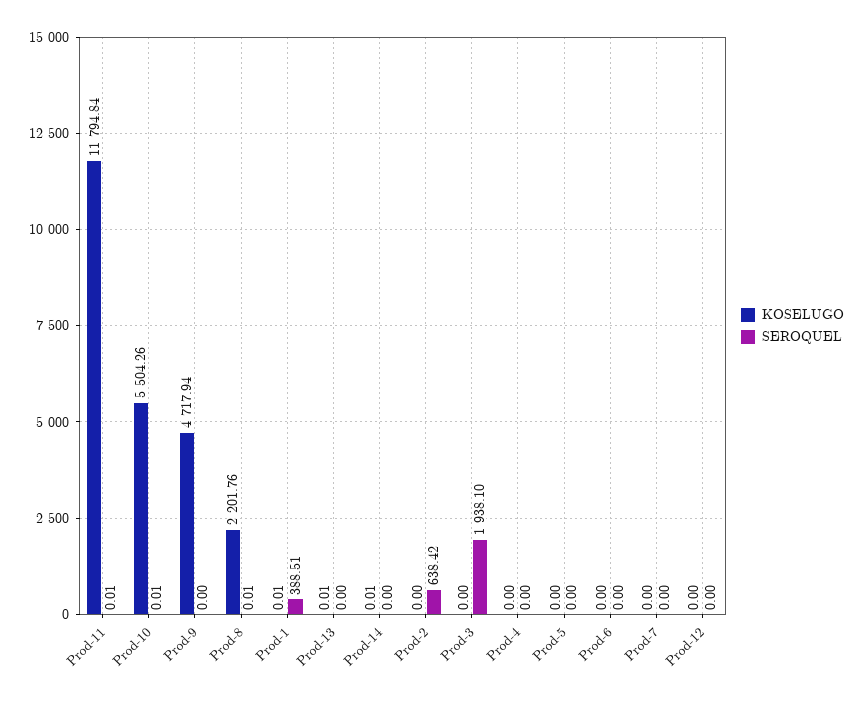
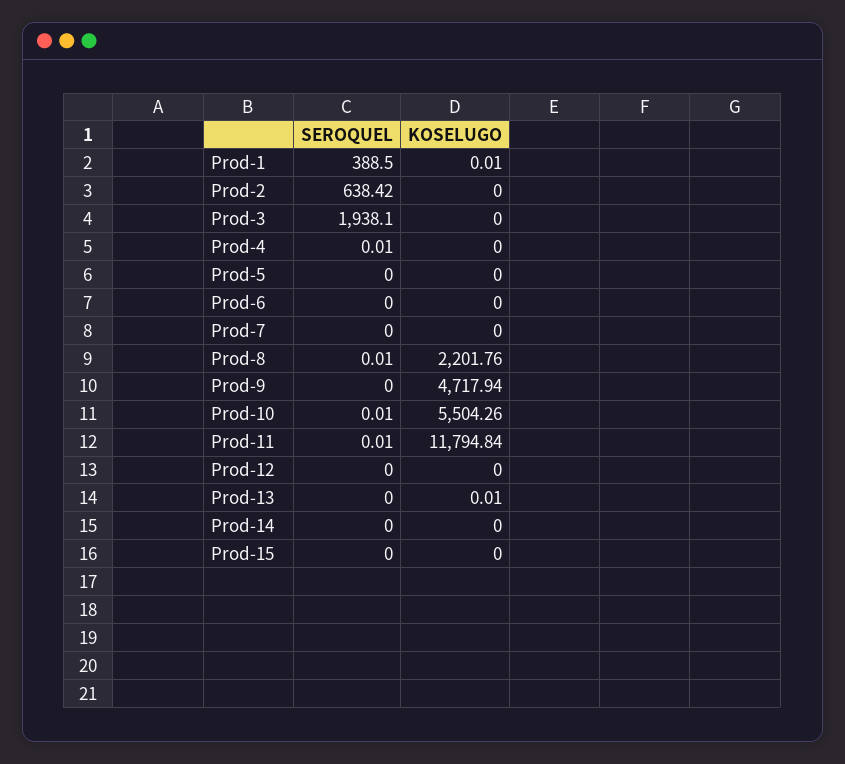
  {
    "KOSELUGO": {
      "Prod-11": 11794.84,
      "Prod-10": 5504.26,
      "Prod-9": 4717.94,
      "Prod-8": 2201.76,
      "Prod-1": 0.01,
      "Prod-13": 0.01,
-     "Prod-14": 0.01,
+     "Prod-14": 0,
      "Prod-2": 0,
      "Prod-3": 0,
      "Prod-4": 0,
      "Prod-5": 0,
      "Prod-6": 0,
      "Prod-7": 0,
-     "Prod-12": 0
+     "Prod-12": 0,
+     "Prod-15": 0
    },
    "SEROQUEL": {
      "Prod-11": 0.01,
      "Prod-10": 0.01,
      "Prod-9": 0,
      "Prod-8": 0.01,
-     "Prod-1": 388.51,
+     "Prod-1": 388.5,
      "Prod-13": 0,
      "Prod-14": 0,
      "Prod-2": 638.42,
      "Prod-3": 1938.1,
-     "Prod-4": 0,
+     "Prod-4": 0.01,
      "Prod-5": 0,
      "Prod-6": 0,
      "Prod-7": 0,
-     "Prod-12": 0
+     "Prod-12": 0,
+     "Prod-15": 0
    }
  }

